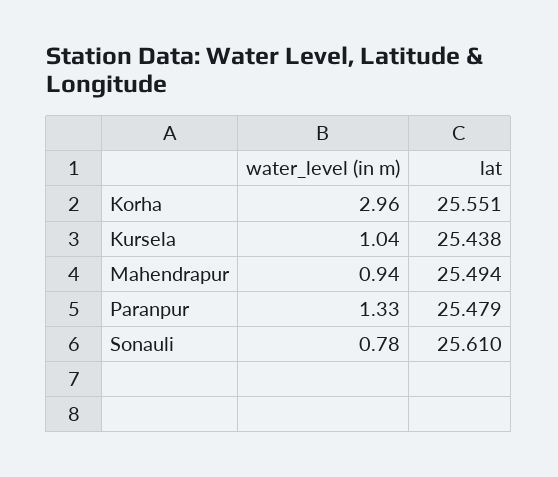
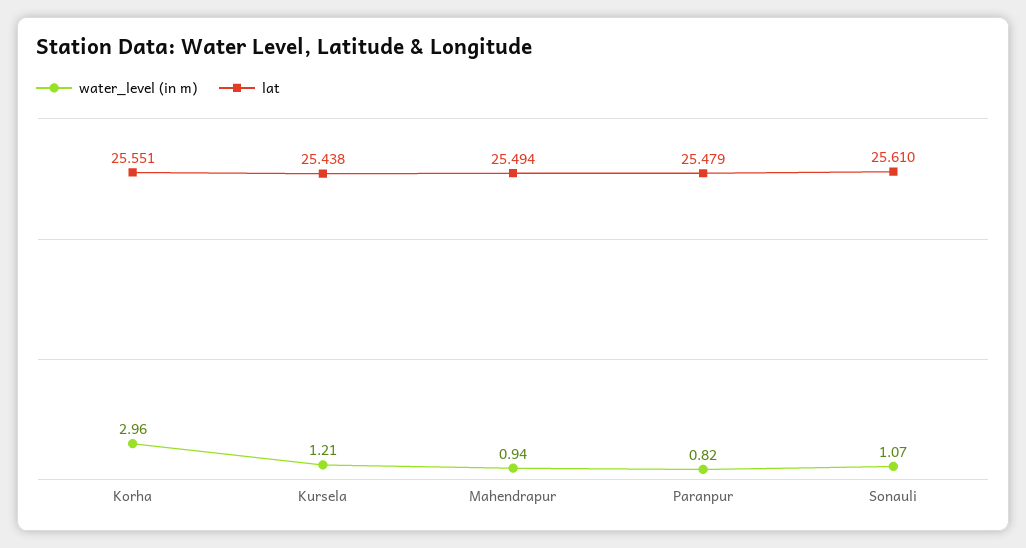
  {
    "water_level (in m)": {
      "Korha": 2.96,
-     "Kursela": 1.04,
+     "Kursela": 1.21,
      "Mahendrapur": 0.94,
-     "Paranpur": 1.33,
+     "Paranpur": 0.82,
-     "Sonauli": 0.78
+     "Sonauli": 1.07
    },
    "lat": {
      "Korha": 25.551,
      "Kursela": 25.438,
      "Mahendrapur": 25.494,
      "Paranpur": 25.479,
      "Sonauli": 25.61
    }
  }

